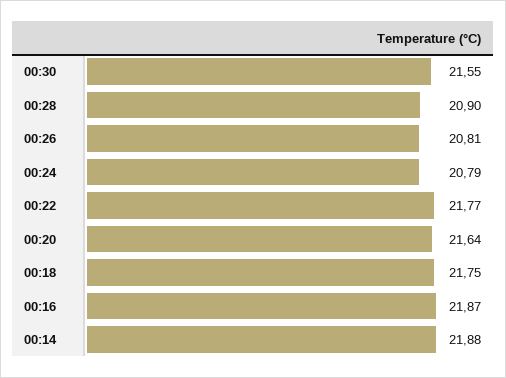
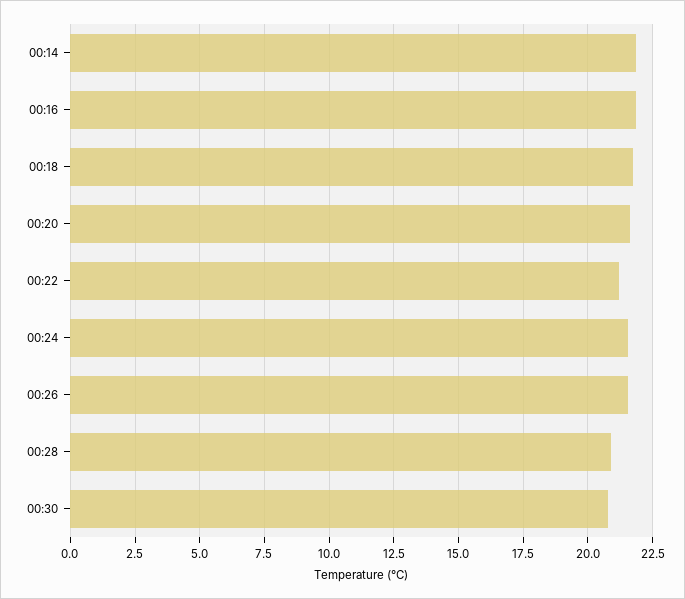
  {
-   "00:30": 21.55,
+   "00:30": 20.75,
    "00:28": 20.9,
-   "00:26": 20.81,
+   "00:26": 21.5,
-   "00:24": 20.79,
+   "00:24": 21.5,
-   "00:22": 21.77,
+   "00:22": 21.25,
    "00:20": 21.64,
    "00:18": 21.75,
    "00:16": 21.87,
    "00:14": 21.88
  }

